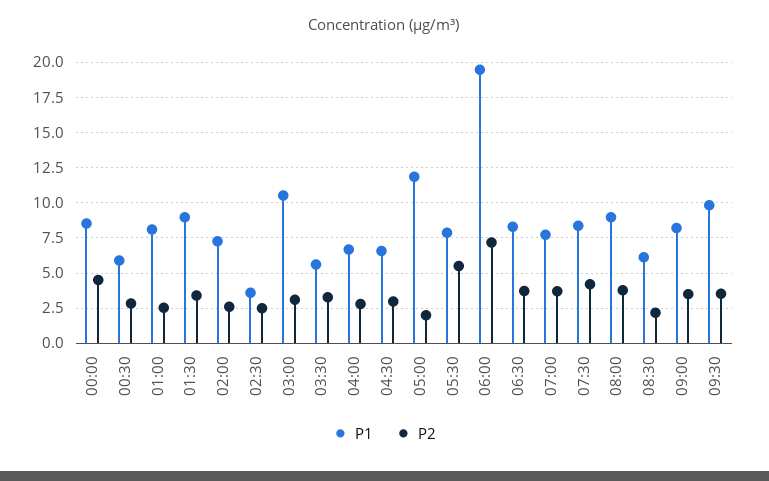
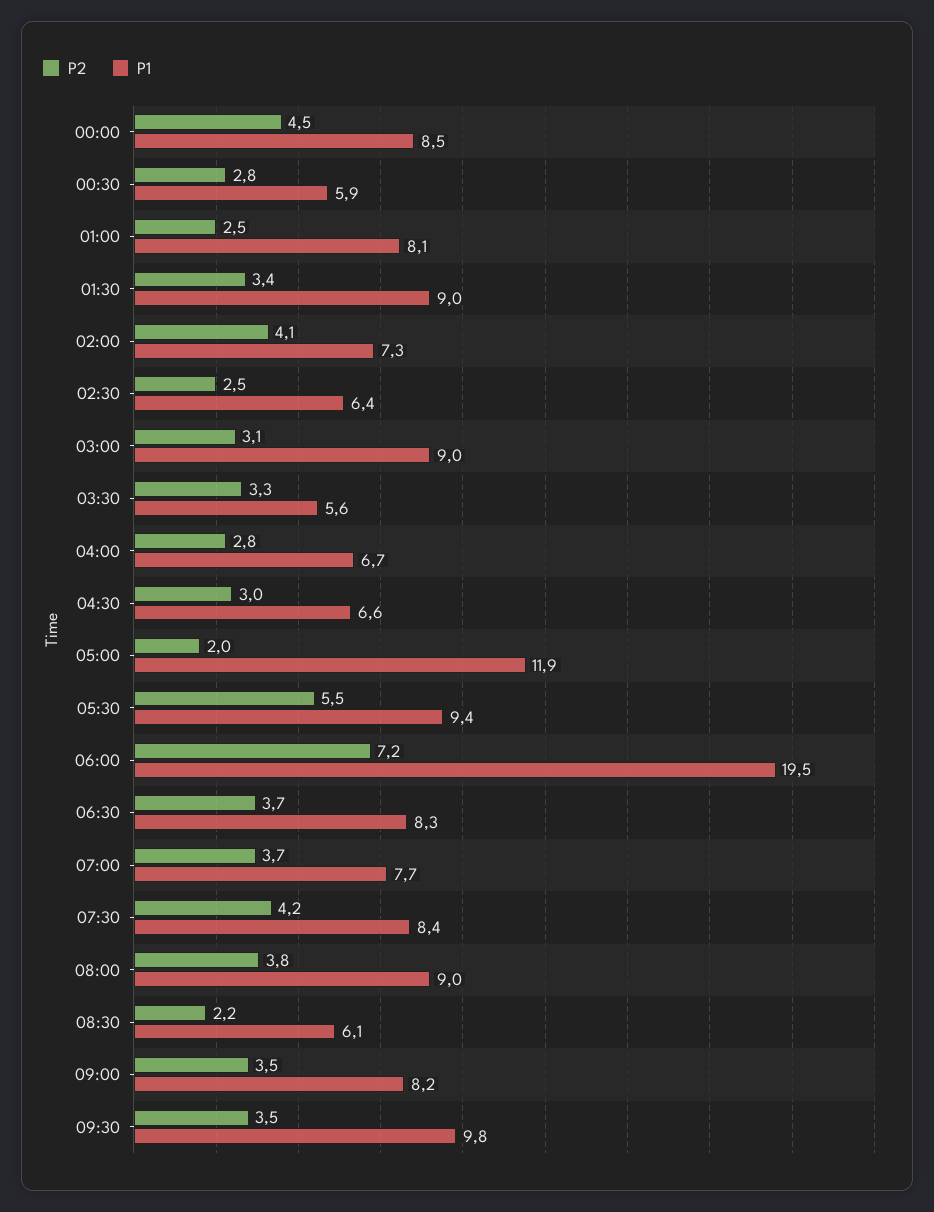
  {
    "P1": {
      "00:00": 8.5,
      "00:30": 5.9,
      "01:00": 8.1,
      "01:30": 9,
      "02:00": 7.3,
-     "02:30": 3.5,
+     "02:30": 6.4,
-     "03:00": 10.5,
+     "03:00": 9,
      "03:30": 5.6,
      "04:00": 6.7,
      "04:30": 6.6,
      "05:00": 11.9,
-     "05:30": 8,
+     "05:30": 9.4,
      "06:00": 19.5,
      "06:30": 8.3,
      "07:00": 7.7,
      "07:30": 8.4,
      "08:00": 9,
      "08:30": 6.1,
      "09:00": 8.2,
      "09:30": 9.8
    },
    "P2": {
      "00:00": 4.5,
      "00:30": 2.8,
      "01:00": 2.5,
      "01:30": 3.4,
-     "02:00": 2.5,
+     "02:00": 4.1,
      "02:30": 2.5,
      "03:00": 3.1,
      "03:30": 3.3,
      "04:00": 2.8,
      "04:30": 3,
      "05:00": 2,
      "05:30": 5.5,
      "06:00": 7.2,
      "06:30": 3.7,
      "07:00": 3.7,
      "07:30": 4.2,
      "08:00": 3.8,
      "08:30": 2.2,
      "09:00": 3.5,
      "09:30": 3.5
    }
  }

